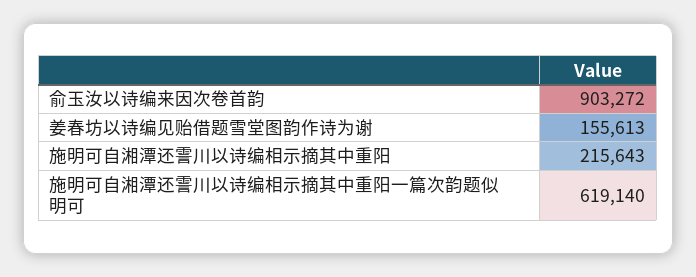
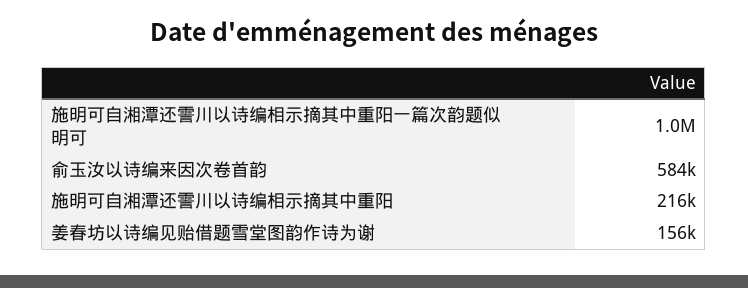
  {
-   "俞玉汝以诗编来因次卷首韵": 903272,
+   "俞玉汝以诗编来因次卷首韵": 584000,
    "姜春坊以诗编见贻借题雪堂图韵作诗为谢": 155613,
    "施明可自湘潭还霅川以诗编相示摘其中重阳": 215643,
-   "施明可自湘潭还霅川以诗编相示摘其中重阳一篇次韵题似明可": 619140
+   "施明可自湘潭还霅川以诗编相示摘其中重阳一篇次韵题似明可": 1000000
  }

